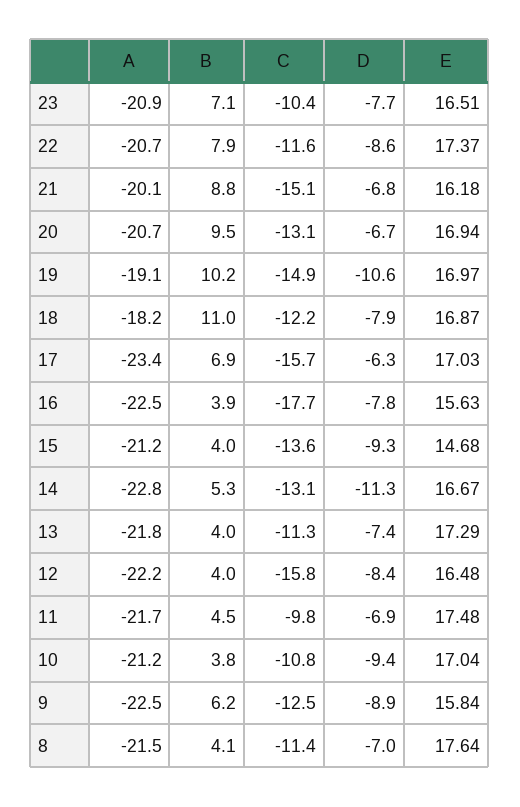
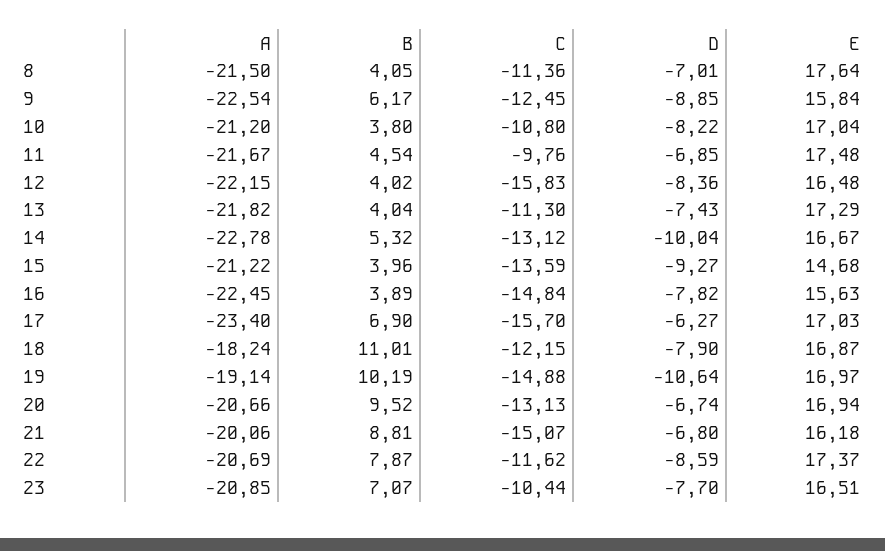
  {
    "A": {
      "23": -20.85,
      "22": -20.69,
      "21": -20.06,
      "20": -20.66,
      "19": -19.14,
      "18": -18.24,
      "17": -23.4,
      "16": -22.45,
      "15": -21.22,
      "14": -22.78,
      "13": -21.82,
      "12": -22.15,
      "11": -21.67,
      "10": -21.2,
      "9": -22.54,
      "8": -21.5
    },
    "B": {
      "23": 7.07,
      "22": 7.87,
      "21": 8.81,
      "20": 9.52,
      "19": 10.19,
      "18": 11.01,
      "17": 6.9,
      "16": 3.89,
      "15": 3.96,
      "14": 5.32,
      "13": 4.04,
      "12": 4.02,
      "11": 4.54,
      "10": 3.8,
      "9": 6.17,
      "8": 4.05
    },
    "C": {
      "23": -10.44,
      "22": -11.62,
      "21": -15.07,
      "20": -13.13,
      "19": -14.88,
      "18": -12.15,
      "17": -15.7,
-     "16": -17.7,
+     "16": -14.84,
      "15": -13.59,
      "14": -13.12,
      "13": -11.3,
      "12": -15.83,
      "11": -9.76,
      "10": -10.8,
      "9": -12.45,
      "8": -11.36
    },
    "D": {
      "23": -7.7,
      "22": -8.59,
      "21": -6.8,
      "20": -6.74,
      "19": -10.64,
      "18": -7.9,
      "17": -6.27,
      "16": -7.82,
      "15": -9.27,
-     "14": -11.3,
+     "14": -10.04,
      "13": -7.43,
      "12": -8.36,
      "11": -6.85,
-     "10": -9.4,
+     "10": -8.22,
      "9": -8.85,
      "8": -7.01
    },
    "E": {
      "23": 16.51,
      "22": 17.37,
      "21": 16.18,
      "20": 16.94,
      "19": 16.97,
      "18": 16.87,
      "17": 17.03,
      "16": 15.63,
      "15": 14.68,
      "14": 16.67,
      "13": 17.29,
      "12": 16.48,
      "11": 17.48,
      "10": 17.04,
      "9": 15.84,
      "8": 17.64
    }
  }

